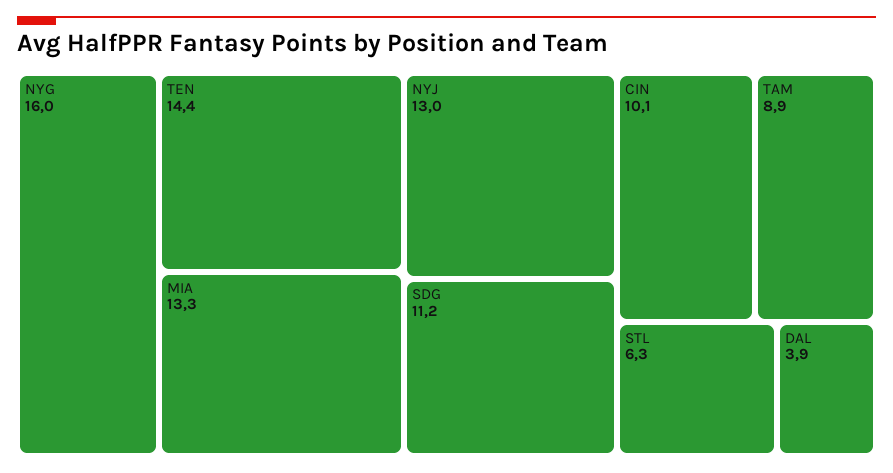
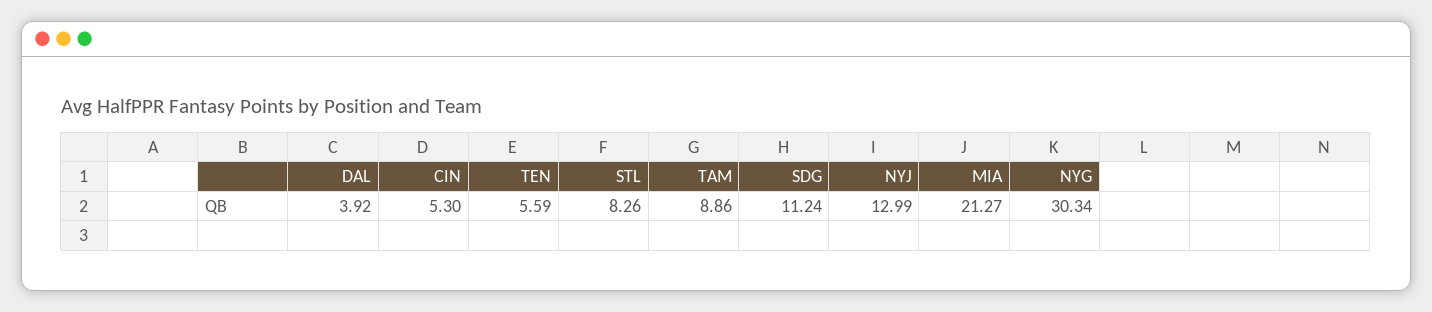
  {
-   "NYG": 16,
+   "NYG": 30.34,
-   "TEN": 14.4,
+   "TEN": 5.59,
-   "MIA": 13.3,
+   "MIA": 21.27,
    "NYJ": 12.99,
    "SDG": 11.24,
-   "CIN": 10.1,
+   "CIN": 5.3,
    "TAM": 8.86,
-   "STL": 6.3,
+   "STL": 8.26,
    "DAL": 3.92
  }

